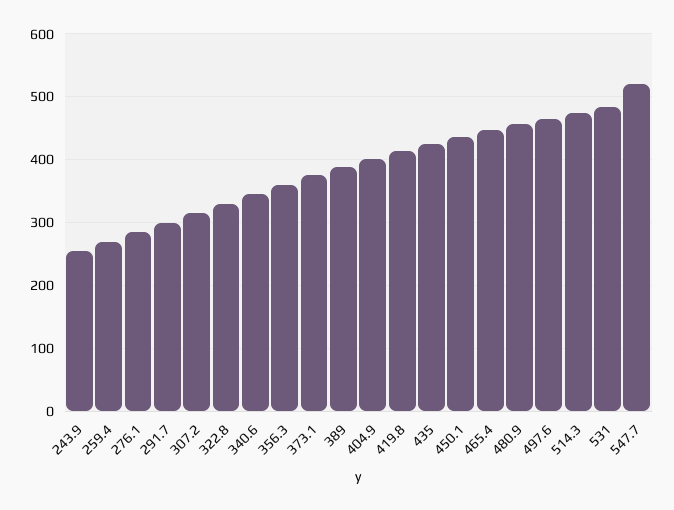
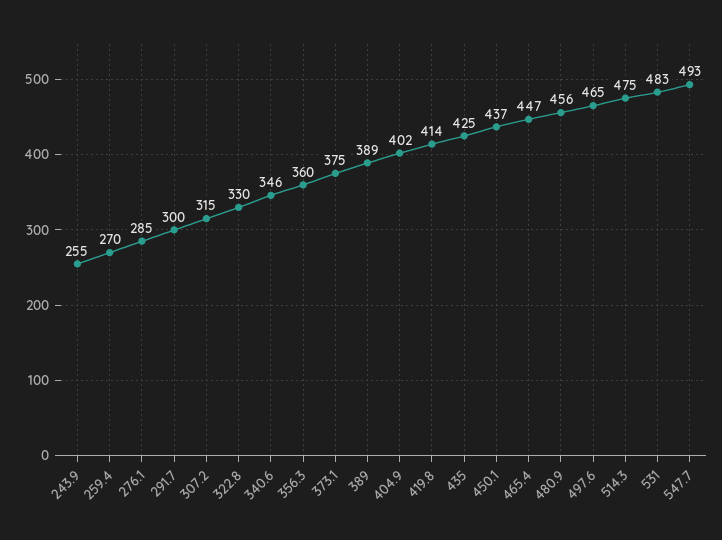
  {
    "243.9": 255,
    "259.4": 270,
    "276.1": 285,
    "291.7": 300,
    "307.2": 315,
    "322.8": 330,
    "340.6": 346,
    "356.3": 360,
    "373.1": 375,
    "389": 389,
    "404.9": 402,
    "419.8": 414,
    "435": 425,
    "450.1": 437,
    "465.4": 447,
    "480.9": 456,
    "497.6": 465,
    "514.3": 475,
    "531": 483,
-   "547.7": 520
+   "547.7": 493
  }

